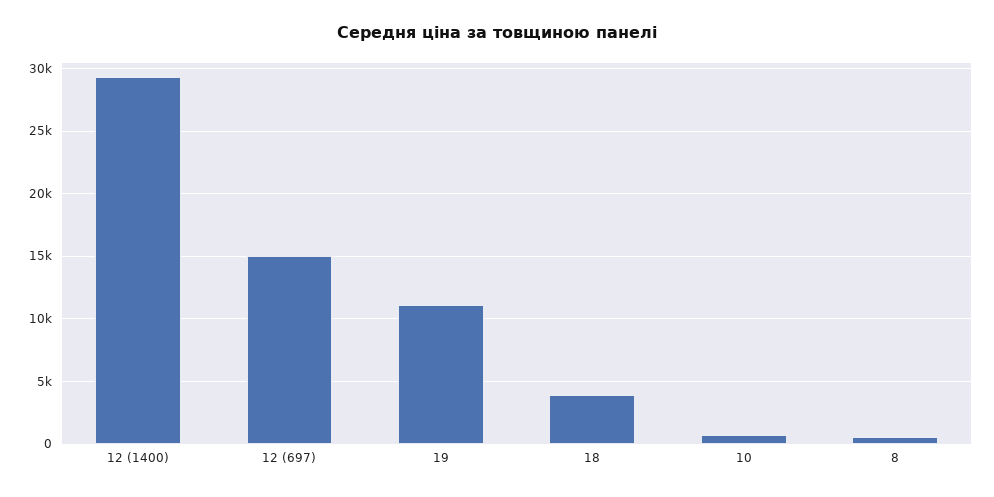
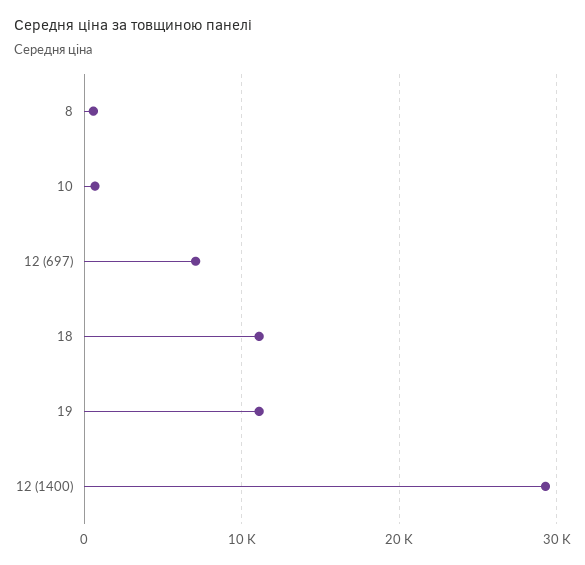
  {
    "12 (1400)": 29500,
-   "12 (697)": 15000,
+   "12 (697)": 7000,
    "19": 11000,
-   "18": 4000,
+   "18": 11000,
    "10": 500,
    "8": 500
  }

